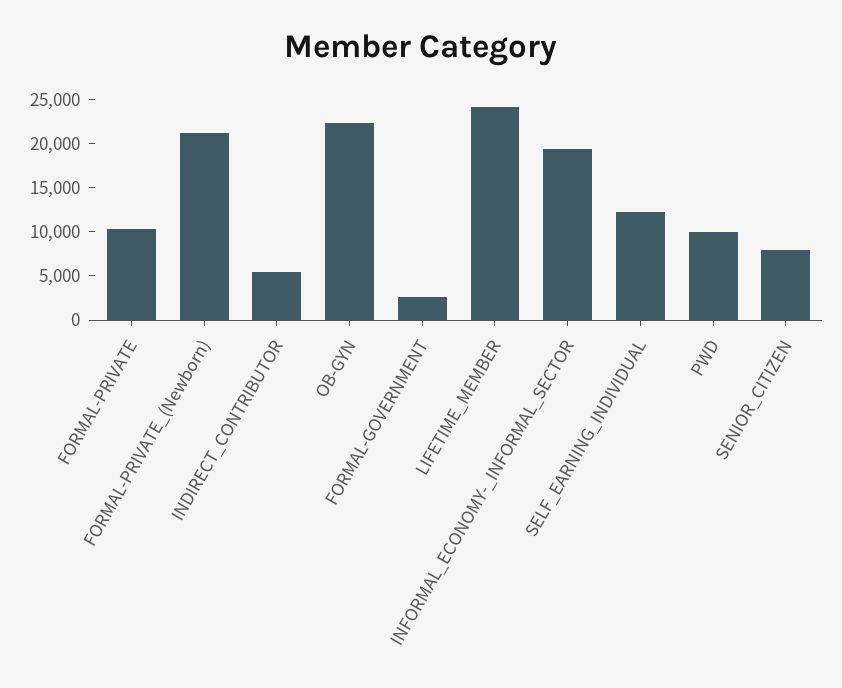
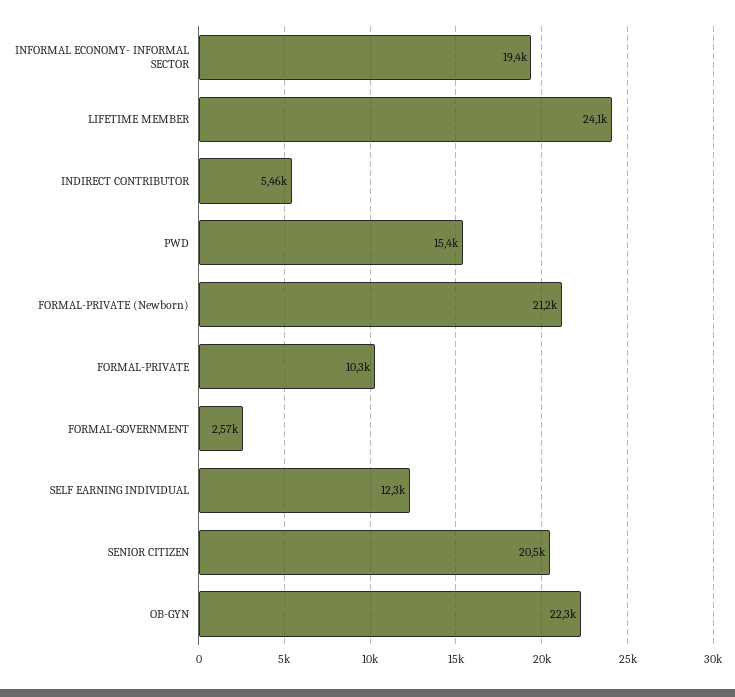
  {
    "FORMAL-PRIVATE": 10300,
    "FORMAL-PRIVATE_(Newborn)": 21200,
    "INDIRECT_CONTRIBUTOR": 5460,
    "OB-GYN": 22300,
    "FORMAL-GOVERNMENT": 2570,
    "LIFETIME_MEMBER": 24100,
    "INFORMAL_ECONOMY-_INFORMAL_SECTOR": 19400,
    "SELF_EARNING_INDIVIDUAL": 12300,
-   "PWD": 10000,
+   "PWD": 15400,
-   "SENIOR_CITIZEN": 8000
+   "SENIOR_CITIZEN": 20500
  }

